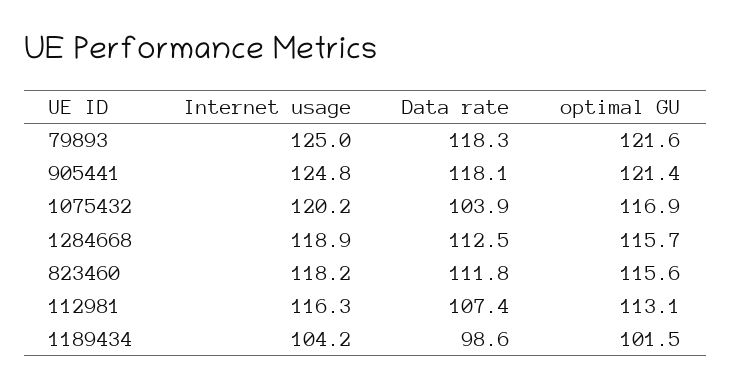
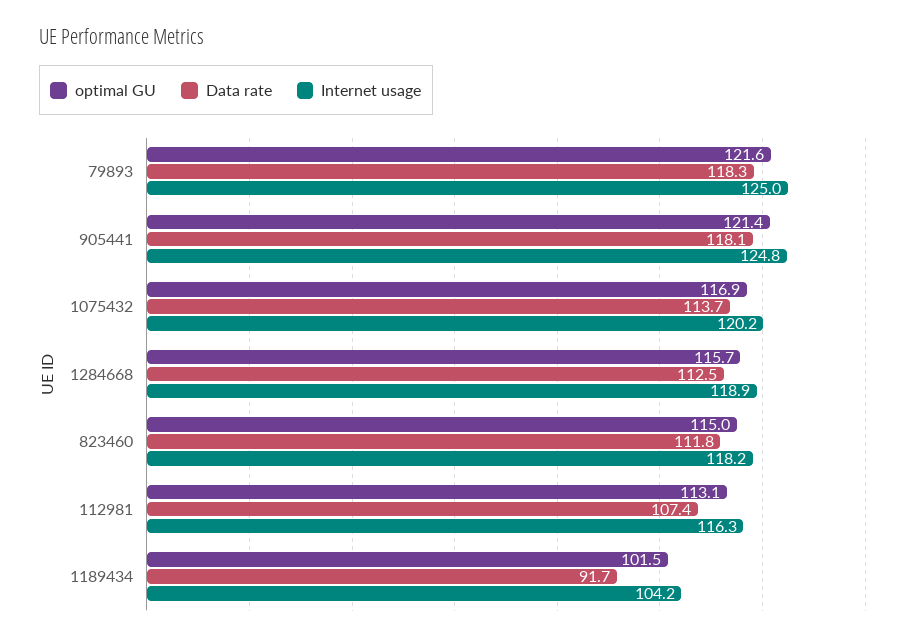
  {
    "Internet usage": {
      "79893": 125,
      "905441": 124.8,
      "1075432": 120.2,
      "1284668": 118.9,
      "823460": 118.2,
      "112981": 116.3,
      "1189434": 104.2
    },
    "Data rate": {
      "79893": 118.3,
      "905441": 118.1,
-     "1075432": 103.9,
+     "1075432": 113.7,
      "1284668": 112.5,
      "823460": 111.8,
      "112981": 107.4,
-     "1189434": 98.6
+     "1189434": 91.7
    },
    "optimal GU": {
      "79893": 121.6,
      "905441": 121.4,
      "1075432": 116.9,
      "1284668": 115.7,
-     "823460": 115.6,
+     "823460": 115,
      "112981": 113.1,
      "1189434": 101.5
    }
  }

